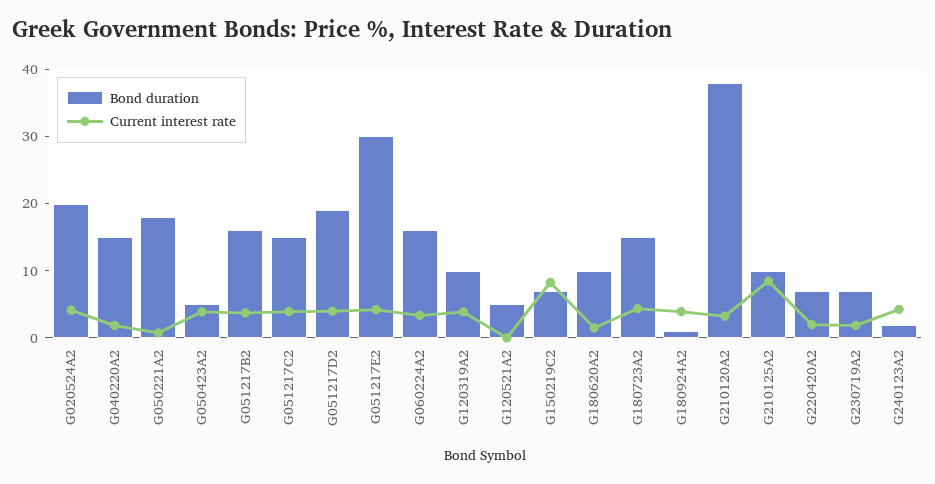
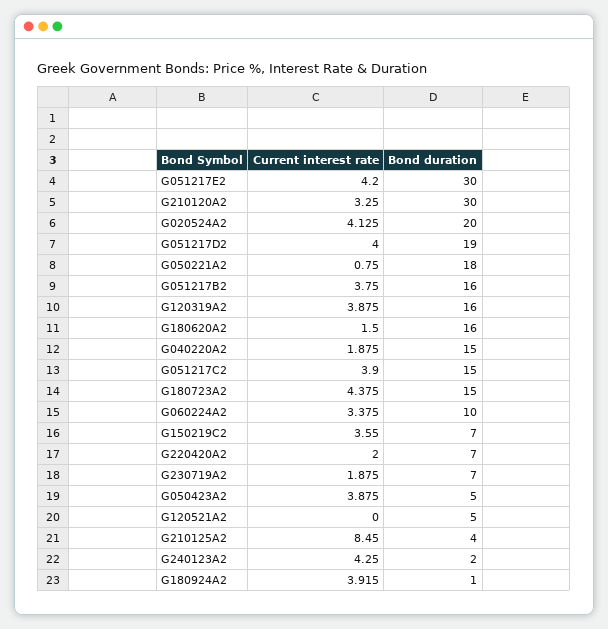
  {
    "Bond duration": {
      "G020524A2": 20,
      "G040220A2": 15,
      "G050221A2": 18,
      "G050423A2": 5,
      "G051217B2": 16,
      "G051217C2": 15,
      "G051217D2": 19,
      "G051217E2": 30,
-     "G060224A2": 16,
+     "G060224A2": 10,
-     "G120319A2": 10,
+     "G120319A2": 16,
      "G120521A2": 5,
      "G150219C2": 7,
-     "G180620A2": 10,
+     "G180620A2": 16,
      "G180723A2": 15,
      "G180924A2": 1,
-     "G210120A2": 38,
+     "G210120A2": 30,
-     "G210125A2": 10,
+     "G210125A2": 4,
      "G220420A2": 7,
      "G230719A2": 7,
      "G240123A2": 2
    },
    "Current interest rate": {
      "G020524A2": 4.125,
      "G040220A2": 1.875,
      "G050221A2": 0.75,
      "G050423A2": 3.875,
      "G051217B2": 3.75,
      "G051217C2": 3.9,
      "G051217D2": 4,
      "G051217E2": 4.2,
      "G060224A2": 3.375,
      "G120319A2": 3.875,
      "G120521A2": 0,
-     "G150219C2": 8,
+     "G150219C2": 3.55,
      "G180620A2": 1.5,
      "G180723A2": 4.375,
      "G180924A2": 3.915,
      "G210120A2": 3.25,
      "G210125A2": 8.45,
      "G220420A2": 2,
      "G230719A2": 1.875,
      "G240123A2": 4.25
    }
  }

